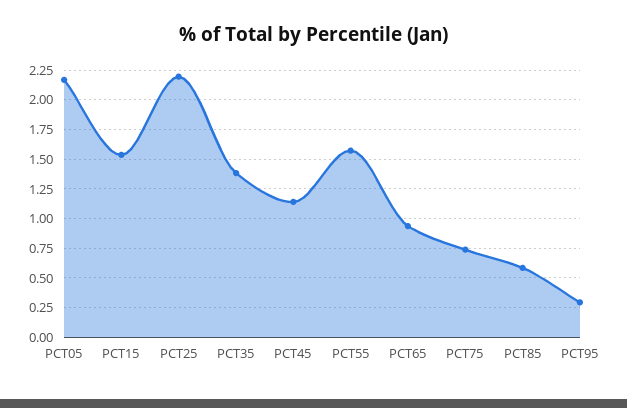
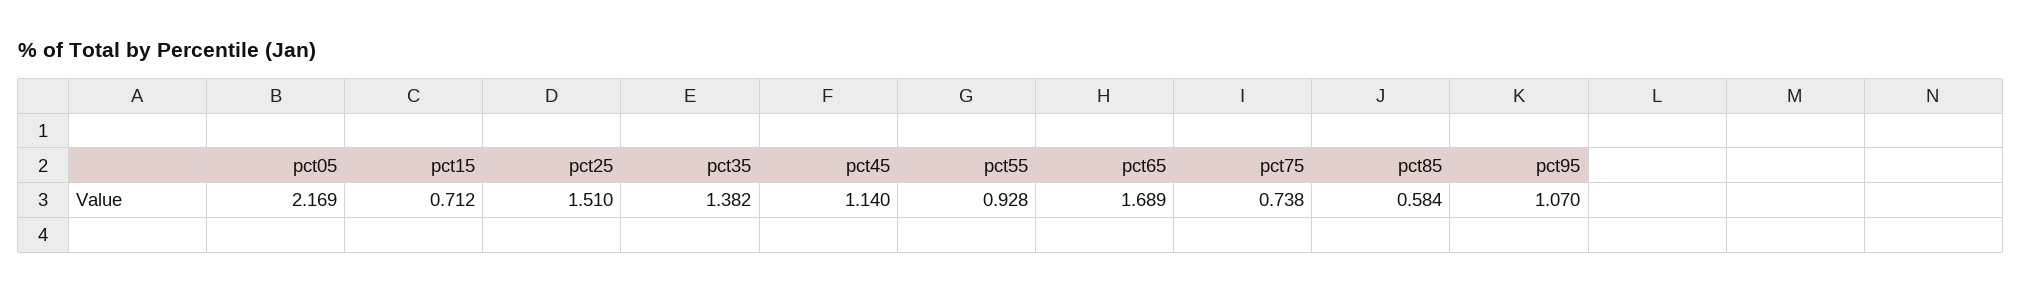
  {
    "PCT05": 2.169,
-   "PCT15": 1.5,
+   "PCT15": 0.712,
-   "PCT25": 2.25,
+   "PCT25": 1.51,
    "PCT35": 1.382,
    "PCT45": 1.14,
-   "PCT55": 1.5,
+   "PCT55": 0.928,
-   "PCT65": 1,
+   "PCT65": 1.689,
    "PCT75": 0.738,
    "PCT85": 0.584,
-   "PCT95": 0.25
+   "PCT95": 1.07
  }

